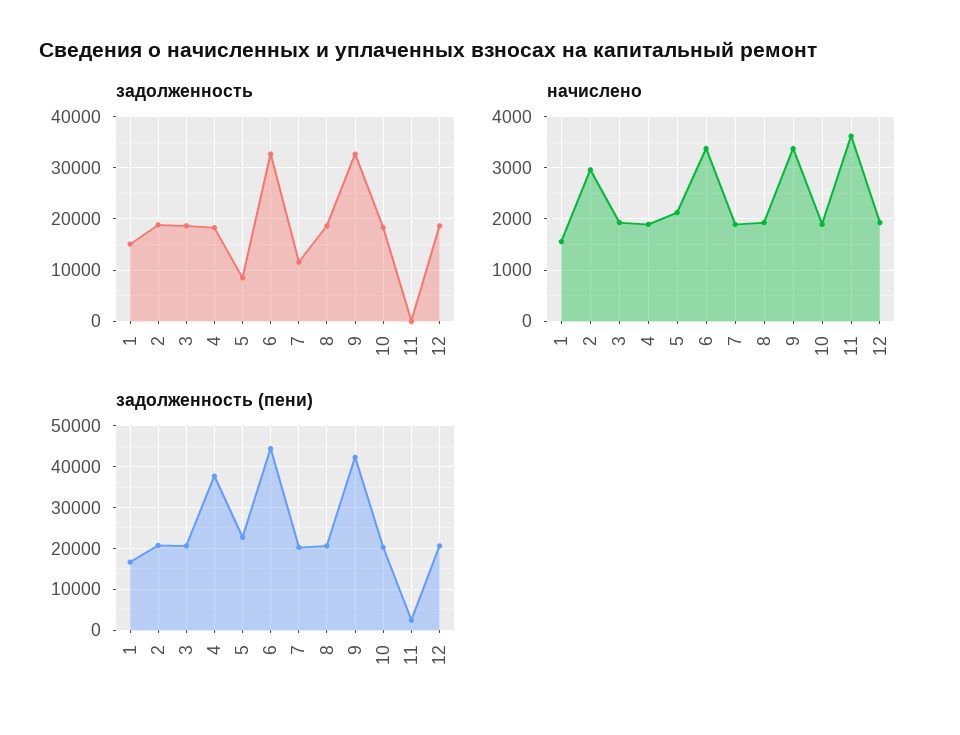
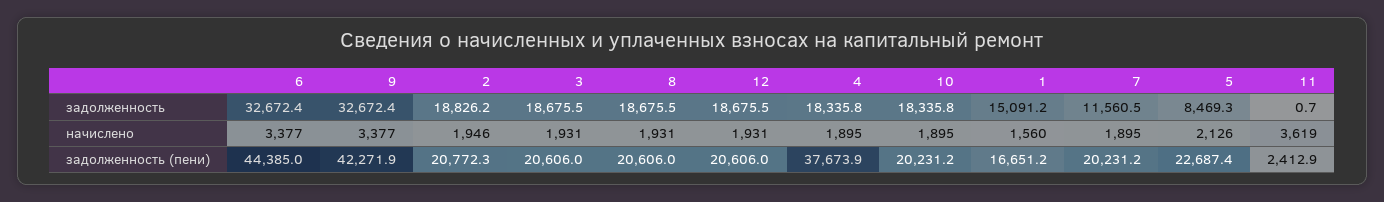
  {
    "задолженность": {
      "1": 15091.2,
      "2": 18826.2,
      "3": 18675.5,
      "4": 18335.8,
      "5": 8469.3,
      "6": 32672.4,
      "7": 11560.5,
      "8": 18675.5,
      "9": 32672.4,
      "10": 18335.8,
      "11": 0.7,
      "12": 18675.5
    },
    "начислено": {
      "1": 1560,
-     "2": 3000,
+     "2": 1946,
      "3": 1931,
      "4": 1895,
      "5": 2126,
      "6": 3377,
      "7": 1895,
      "8": 1931,
      "9": 3377,
      "10": 1895,
      "11": 3619,
      "12": 1931
    },
    "задолженность (пени)": {
      "1": 16651.2,
      "2": 20772.3,
      "3": 20606,
      "4": 37673.9,
      "5": 22687.4,
      "6": 44385,
      "7": 20231.2,
      "8": 20606,
      "9": 42271.9,
      "10": 20231.2,
      "11": 2412.9,
      "12": 20606
    }
  }

